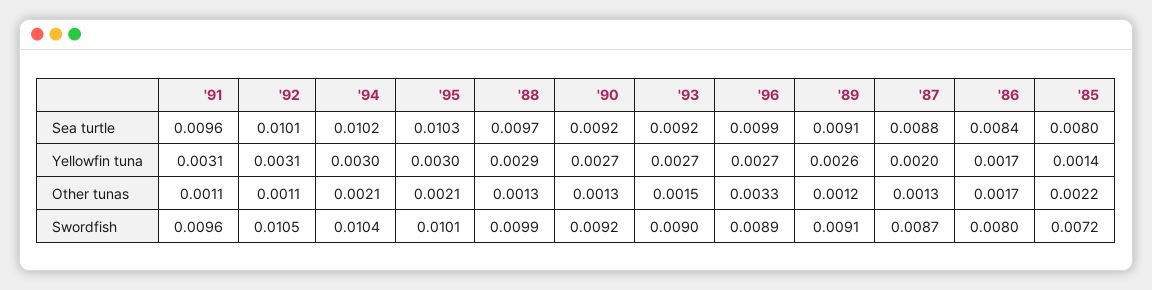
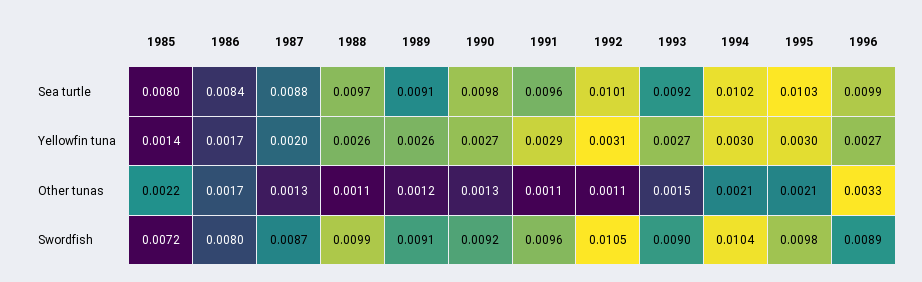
  {
    "'91": {
      "Sea turtle": 0.0096,
-     "Yellowfin tuna": 0.0031,
+     "Yellowfin tuna": 0.0029,
      "Other tunas": 0.0011,
      "Swordfish": 0.0096
    },
    "'92": {
      "Sea turtle": 0.0101,
      "Yellowfin tuna": 0.0031,
      "Other tunas": 0.0011,
      "Swordfish": 0.0105
    },
    "'94": {
      "Sea turtle": 0.0102,
      "Yellowfin tuna": 0.003,
      "Other tunas": 0.0021,
      "Swordfish": 0.0104
    },
    "'95": {
      "Sea turtle": 0.0103,
      "Yellowfin tuna": 0.003,
      "Other tunas": 0.0021,
-     "Swordfish": 0.0101
+     "Swordfish": 0.0098
    },
    "'88": {
      "Sea turtle": 0.0097,
-     "Yellowfin tuna": 0.0029,
+     "Yellowfin tuna": 0.0026,
-     "Other tunas": 0.0013,
+     "Other tunas": 0.0011,
      "Swordfish": 0.0099
    },
    "'90": {
-     "Sea turtle": 0.0092,
+     "Sea turtle": 0.0098,
      "Yellowfin tuna": 0.0027,
      "Other tunas": 0.0013,
      "Swordfish": 0.0092
    },
    "'93": {
      "Sea turtle": 0.0092,
      "Yellowfin tuna": 0.0027,
      "Other tunas": 0.0015,
      "Swordfish": 0.009
    },
    "'96": {
      "Sea turtle": 0.0099,
      "Yellowfin tuna": 0.0027,
      "Other tunas": 0.0033,
      "Swordfish": 0.0089
    },
    "'89": {
      "Sea turtle": 0.0091,
      "Yellowfin tuna": 0.0026,
      "Other tunas": 0.0012,
      "Swordfish": 0.0091
    },
    "'87": {
      "Sea turtle": 0.0088,
      "Yellowfin tuna": 0.002,
      "Other tunas": 0.0013,
      "Swordfish": 0.0087
    },
    "'86": {
      "Sea turtle": 0.0084,
      "Yellowfin tuna": 0.0017,
      "Other tunas": 0.0017,
      "Swordfish": 0.008
    },
    "'85": {
      "Sea turtle": 0.008,
      "Yellowfin tuna": 0.0014,
      "Other tunas": 0.0022,
      "Swordfish": 0.0072
    }
  }

